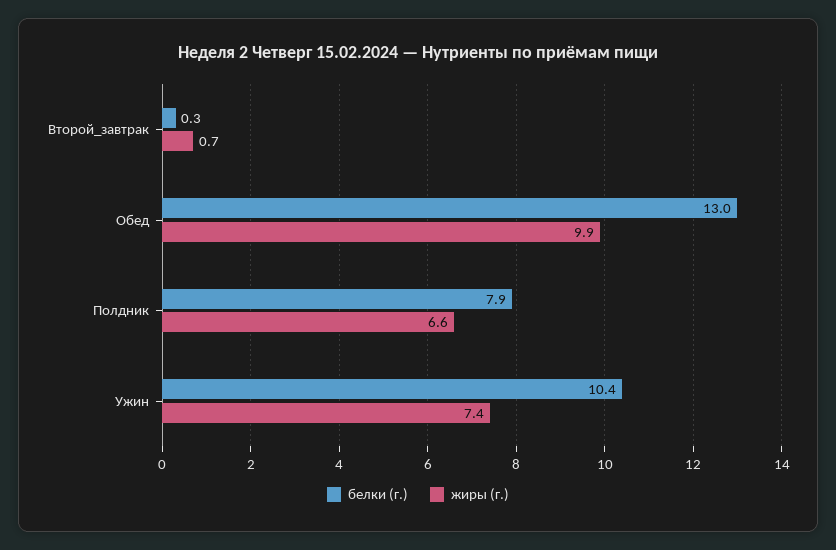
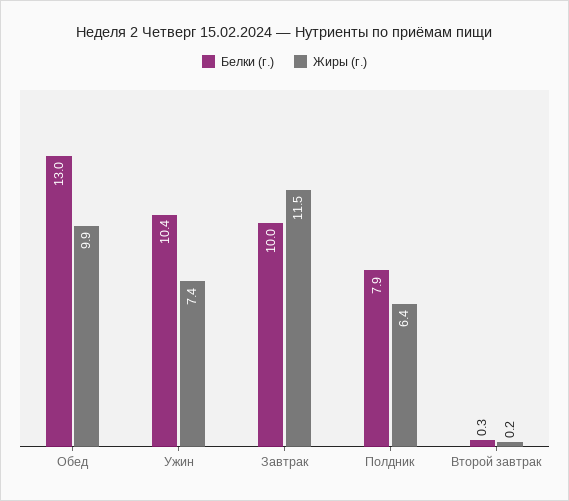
  {
    "белки (г.)": {
      "Второй_завтрак": 0.3,
      "Обед": 13,
      "Полдник": 7.9,
-     "Ужин": 10.4
+     "Ужин": 10.4,
+     "Завтрак": 10
    },
    "жиры (г.)": {
-     "Второй_завтрак": 0.7,
+     "Второй_завтрак": 0.2,
      "Обед": 9.9,
-     "Полдник": 6.6,
+     "Полдник": 6.4,
-     "Ужин": 7.4
+     "Ужин": 7.4,
+     "Завтрак": 11.5
    }
  }

